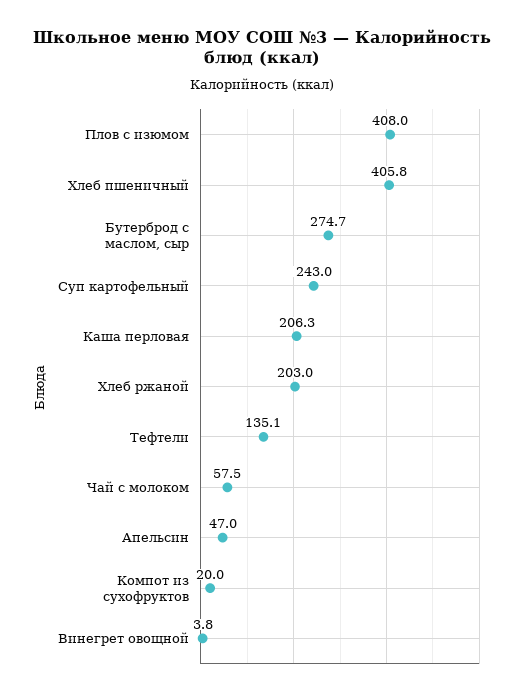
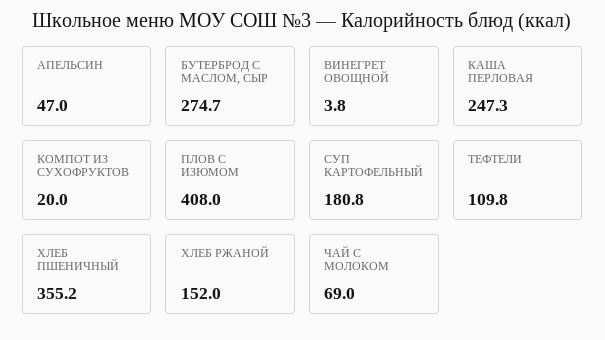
  {
    "Плов с изюмом": 408,
-   "Хлеб пшеничный": 405.8,
+   "Хлеб пшеничный": 355.2,
    "Бутерброд с маслом, сыр": 274.7,
-   "Суп картофельный": 243,
+   "Суп картофельный": 180.8,
-   "Каша перловая": 206.3,
+   "Каша перловая": 247.3,
-   "Хлеб ржаной": 203,
+   "Хлеб ржаной": 152,
-   "Тефтели": 135.1,
+   "Тефтели": 109.8,
-   "Чай с молоком": 57.5,
+   "Чай с молоком": 69,
    "Апельсин": 47,
    "Компот из сухофруктов": 20,
    "Винегрет овощной": 3.8
  }

